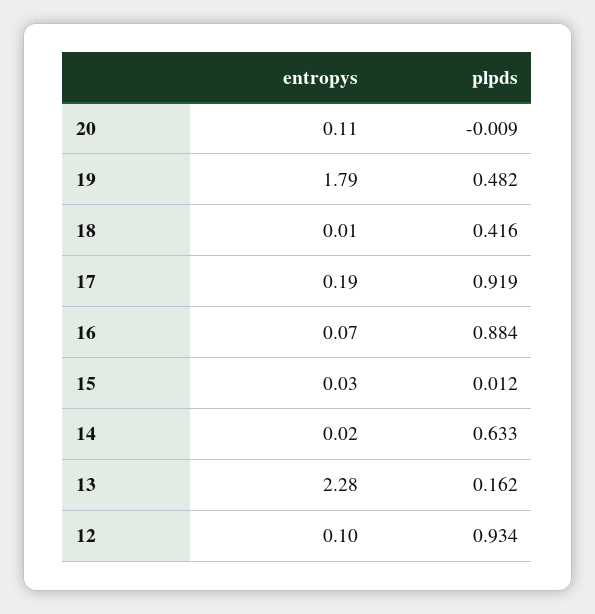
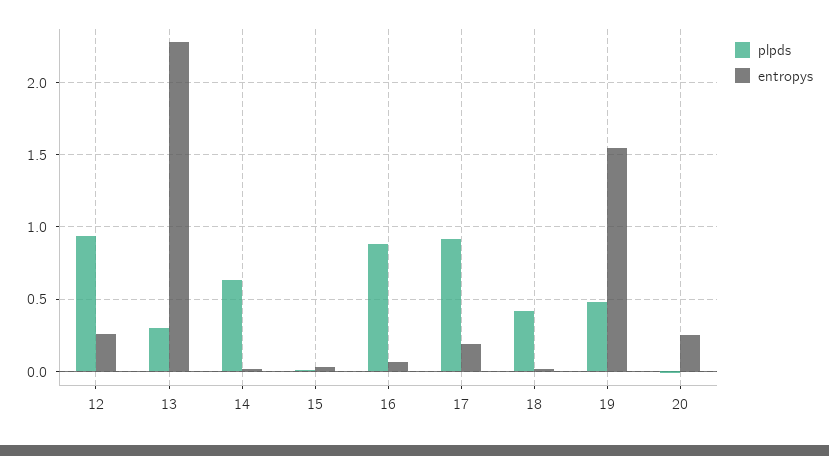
  {
    "entropys": {
-     "20": 0.11,
+     "20": 0.25,
-     "19": 1.79,
+     "19": 1.55,
      "18": 0.01,
      "17": 0.19,
      "16": 0.07,
      "15": 0.03,
      "14": 0.02,
      "13": 2.28,
-     "12": 0.1
+     "12": 0.25
    },
    "plpds": {
      "20": -0.009,
      "19": 0.482,
      "18": 0.416,
      "17": 0.919,
      "16": 0.884,
      "15": 0.012,
      "14": 0.633,
-     "13": 0.162,
+     "13": 0.3,
      "12": 0.934
    }
  }

